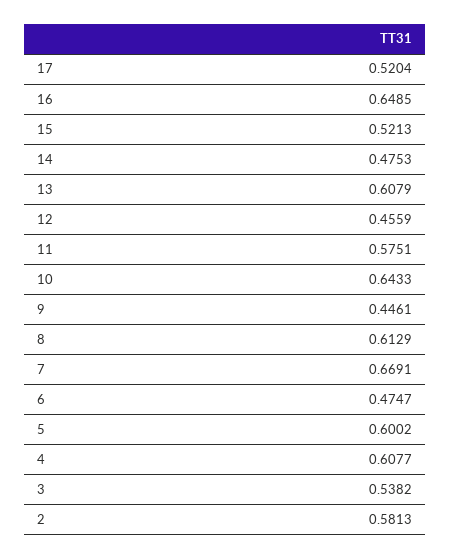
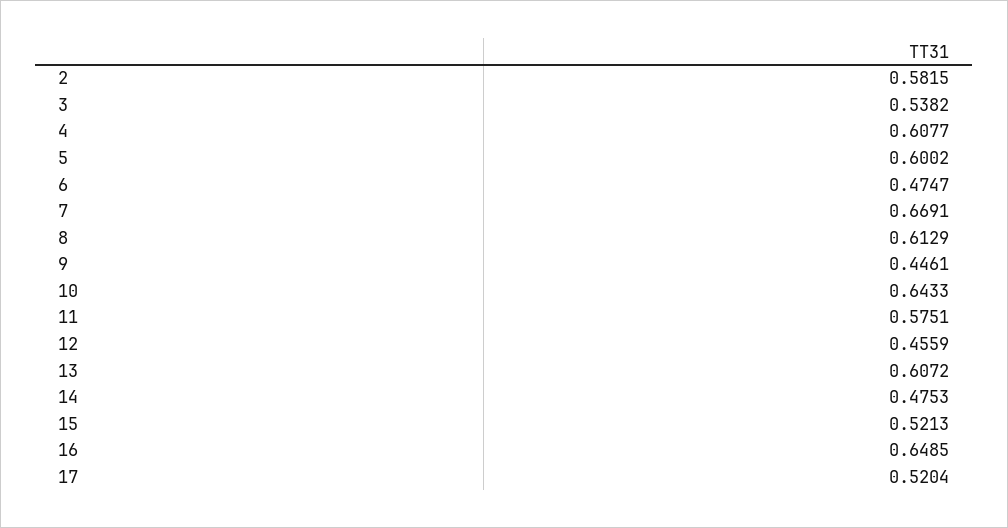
  {
    "17": 0.5204,
    "16": 0.6485,
    "15": 0.5213,
    "14": 0.4753,
-   "13": 0.6079,
+   "13": 0.6072,
    "12": 0.4559,
    "11": 0.5751,
    "10": 0.6433,
    "9": 0.4461,
    "8": 0.6129,
    "7": 0.6691,
    "6": 0.4747,
    "5": 0.6002,
    "4": 0.6077,
    "3": 0.5382,
-   "2": 0.5813
+   "2": 0.5815
  }

